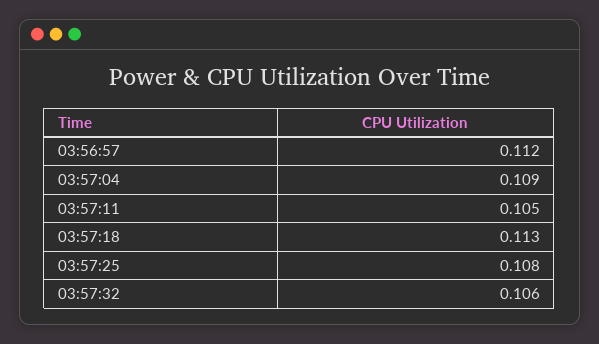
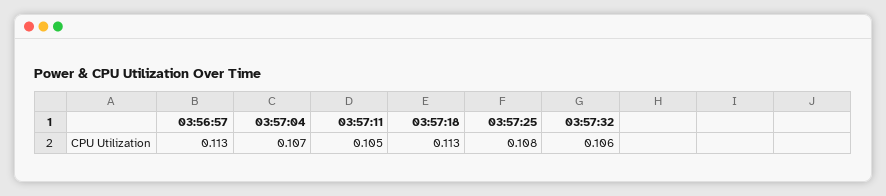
  {
-   "03:56:57": 0.112,
+   "03:56:57": 0.113,
-   "03:57:04": 0.109,
+   "03:57:04": 0.107,
    "03:57:11": 0.105,
    "03:57:18": 0.113,
    "03:57:25": 0.108,
    "03:57:32": 0.106
  }

